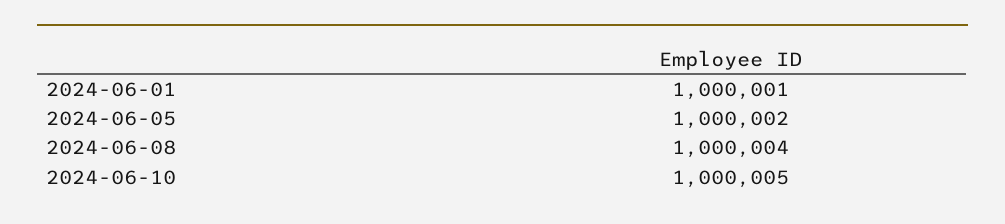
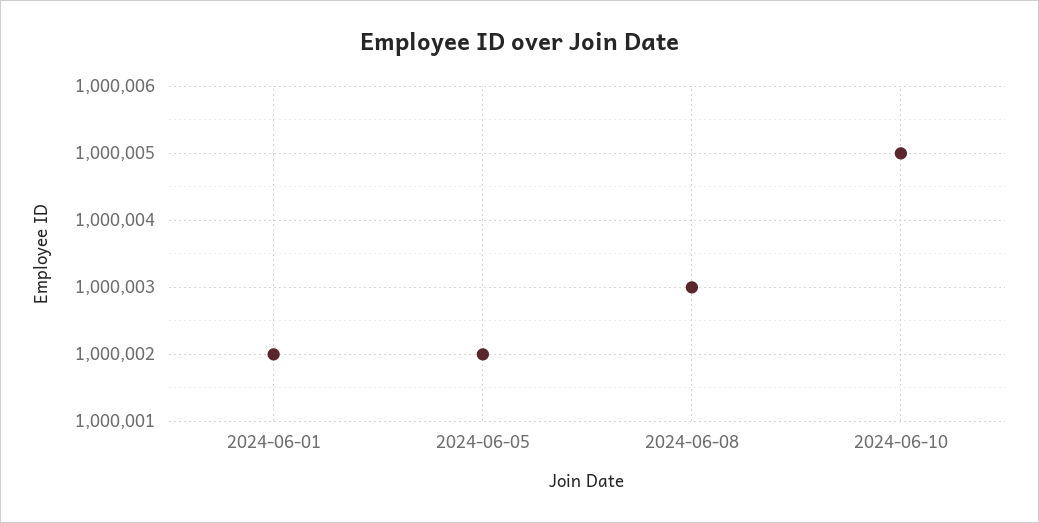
  {
-   "2024-06-01": 1000001,
+   "2024-06-01": 1000002,
    "2024-06-05": 1000002,
-   "2024-06-08": 1000004,
+   "2024-06-08": 1000003,
    "2024-06-10": 1000005
  }

